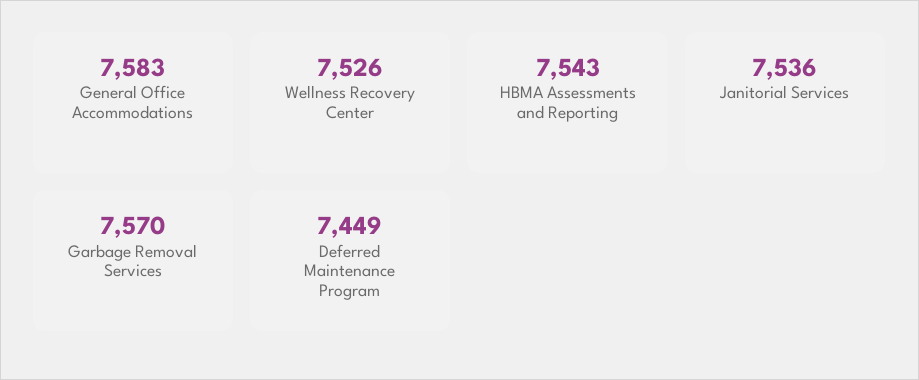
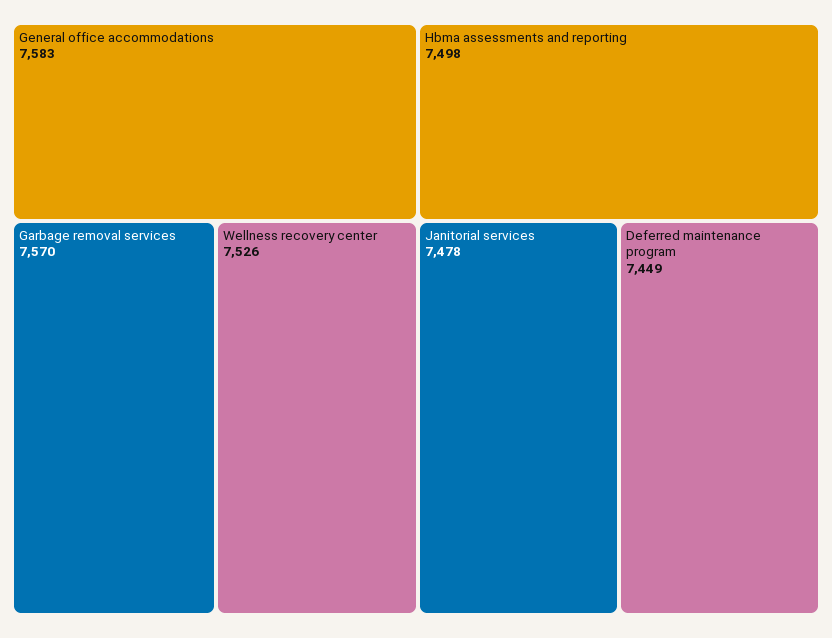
  {
    "General Office Accommodations": 7583,
    "Wellness Recovery Center": 7526,
-   "HBMA Assessments and Reporting": 7543,
+   "HBMA Assessments and Reporting": 7498,
-   "Janitorial Services": 7536,
+   "Janitorial Services": 7478,
    "Garbage Removal Services": 7570,
    "Deferred Maintenance Program": 7449
  }

